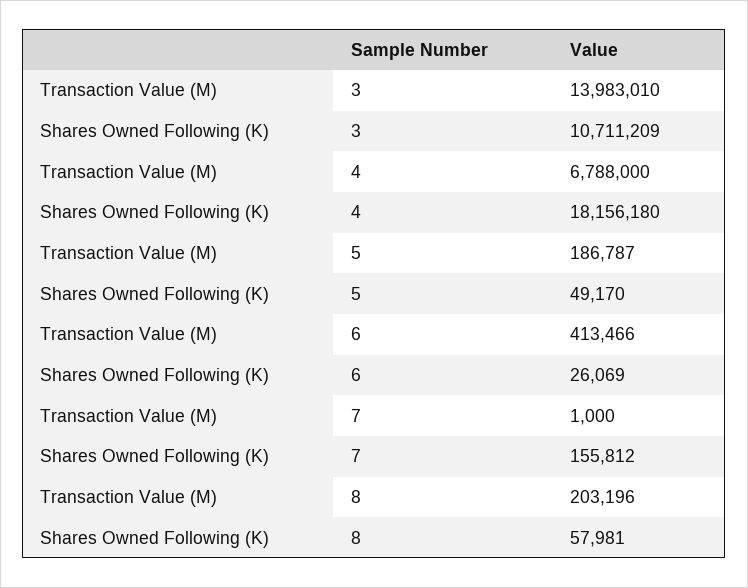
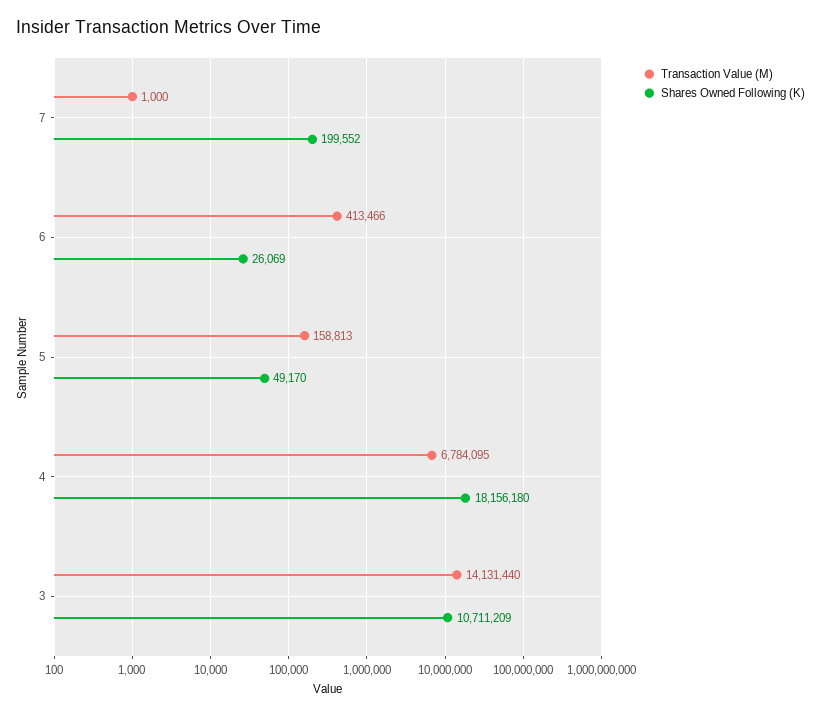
  {
    "Transaction Value (M)": {
-     "3": 13983010,
+     "3": 14131440,
-     "4": 6788000,
+     "4": 6784095,
-     "5": 186787,
+     "5": 158813,
      "6": 413466,
-     "7": 1000,
+     "7": 1000
-     "8": 203196
    },
    "Shares Owned Following (K)": {
      "3": 10711209,
      "4": 18156180,
      "5": 49170,
      "6": 26069,
-     "7": 155812,
+     "7": 199552
-     "8": 57981
    }
  }

